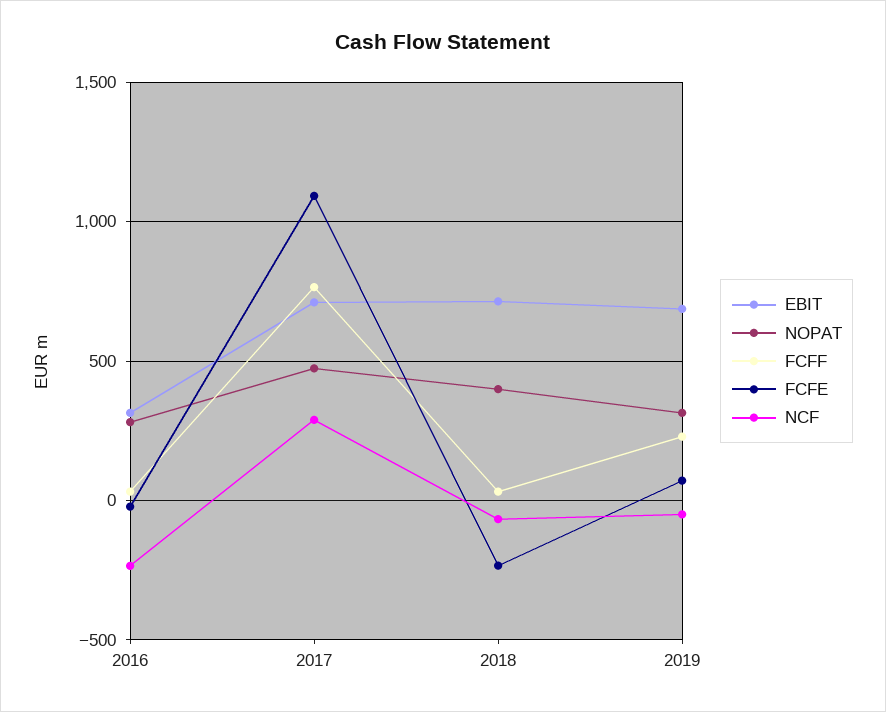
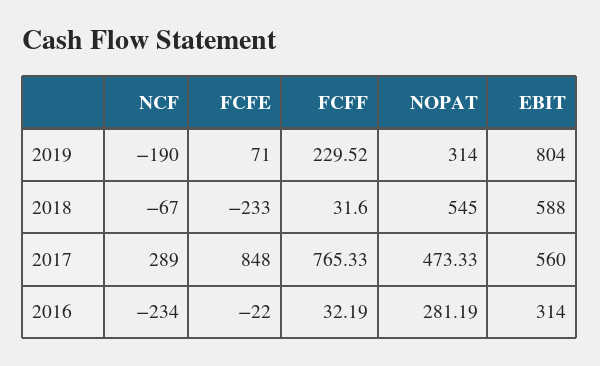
  {
    "EBIT": {
      "2016": 314,
-     "2017": 700,
+     "2017": 560,
-     "2018": 700,
+     "2018": 588,
-     "2019": 700
+     "2019": 804
    },
    "NOPAT": {
      "2016": 281.19,
      "2017": 473.33,
-     "2018": 400,
+     "2018": 545,
      "2019": 314
    },
    "FCFF": {
      "2016": 32.19,
      "2017": 765.33,
      "2018": 31.6,
      "2019": 229.52
    },
    "FCFE": {
      "2016": -22,
-     "2017": 1100,
+     "2017": 848,
      "2018": -233,
      "2019": 71
    },
    "NCF": {
      "2016": -234,
      "2017": 289,
      "2018": -67,
-     "2019": -50
+     "2019": -190
    }
  }

